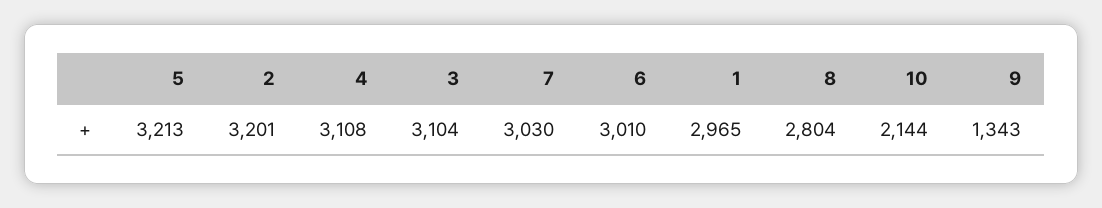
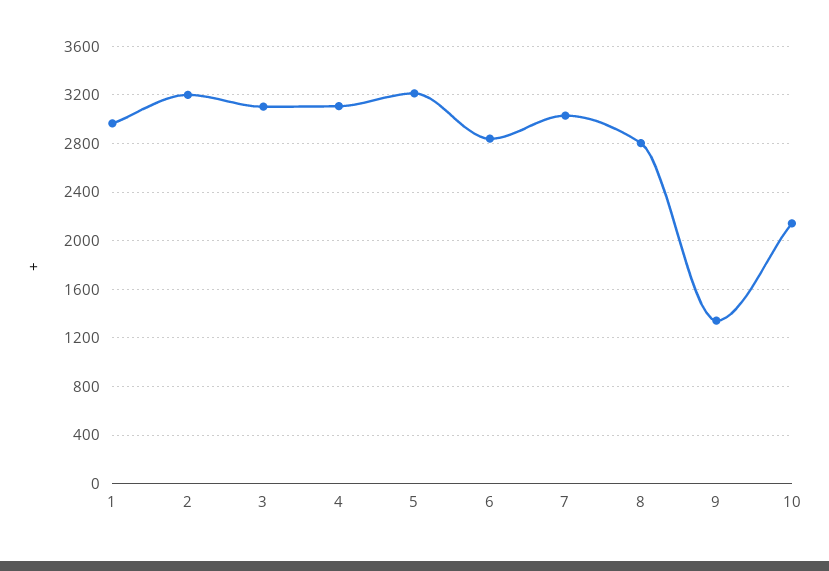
  {
    "5": 3213,
    "2": 3201,
    "4": 3108,
    "3": 3104,
    "7": 3030,
-   "6": 3010,
+   "6": 2850,
    "1": 2965,
    "8": 2804,
    "10": 2144,
    "9": 1343
  }

